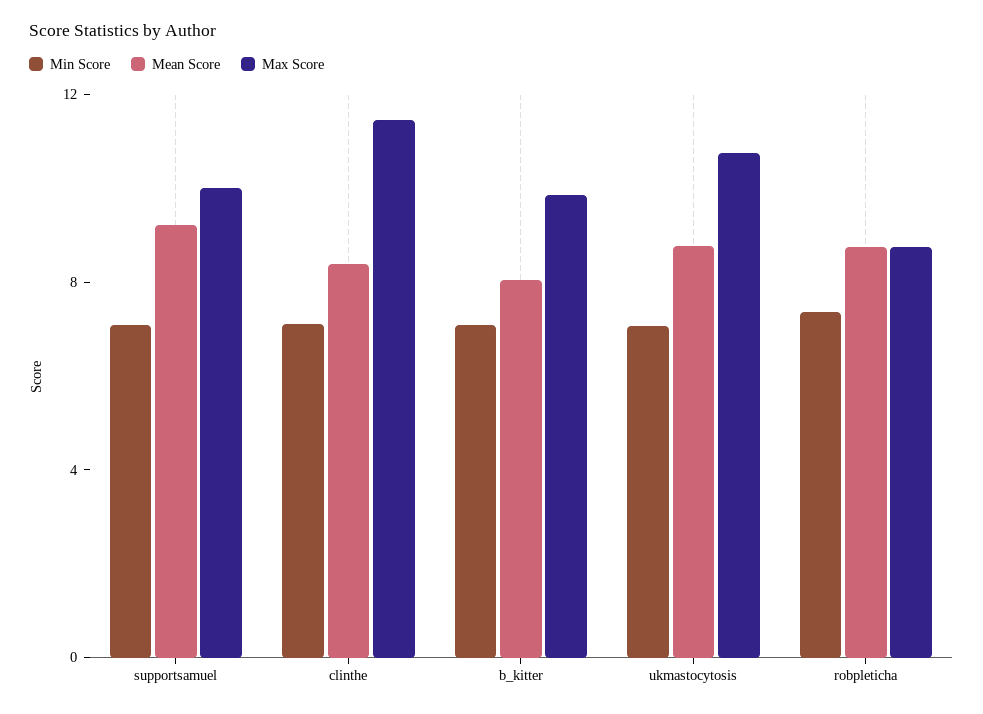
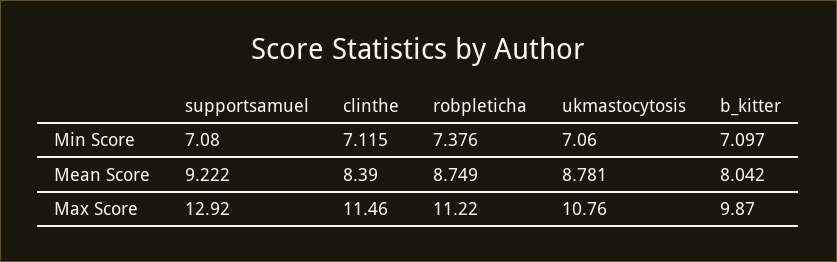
  {
    "Min Score": {
      "supportsamuel": 7.08,
      "clinthe": 7.115,
      "b_kitter": 7.097,
      "ukmastocytosis": 7.06,
      "robpleticha": 7.376
    },
    "Mean Score": {
      "supportsamuel": 9.222,
      "clinthe": 8.39,
      "b_kitter": 8.042,
      "ukmastocytosis": 8.781,
      "robpleticha": 8.749
    },
    "Max Score": {
-     "supportsamuel": 10,
+     "supportsamuel": 12.92,
      "clinthe": 11.46,
      "b_kitter": 9.87,
      "ukmastocytosis": 10.76,
-     "robpleticha": 9
+     "robpleticha": 11.22
    }
  }

